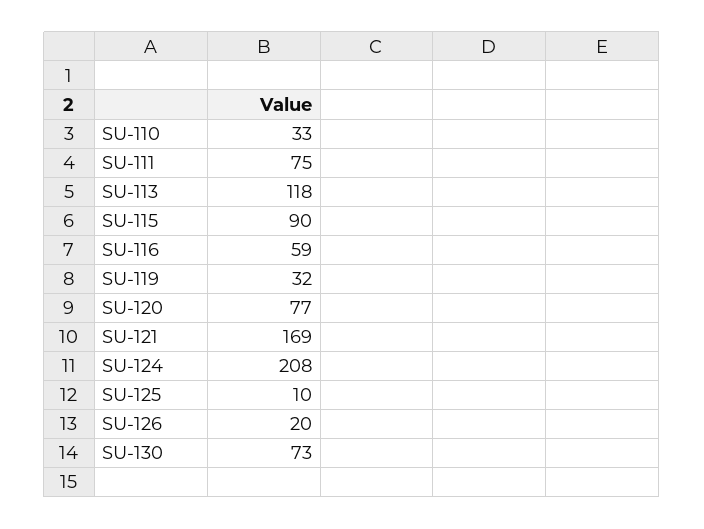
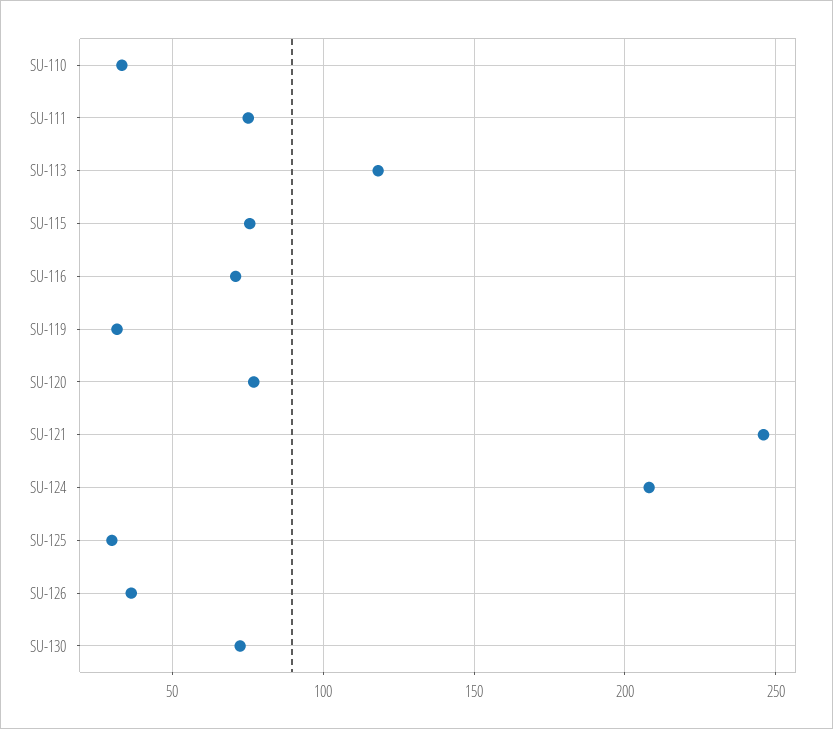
  {
    "SU-110": 33,
    "SU-111": 75,
    "SU-113": 118,
-   "SU-115": 90,
+   "SU-115": 75,
-   "SU-116": 59,
+   "SU-116": 70,
    "SU-119": 32,
    "SU-120": 77,
-   "SU-121": 169,
+   "SU-121": 245,
    "SU-124": 208,
-   "SU-125": 10,
+   "SU-125": 30,
-   "SU-126": 20,
+   "SU-126": 35,
    "SU-130": 73
  }

